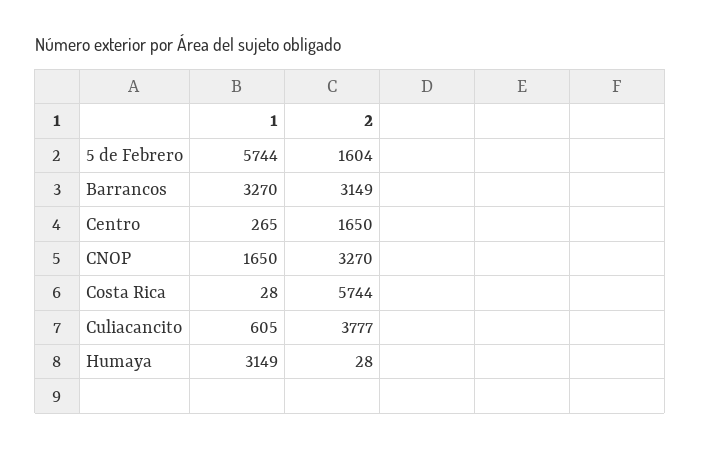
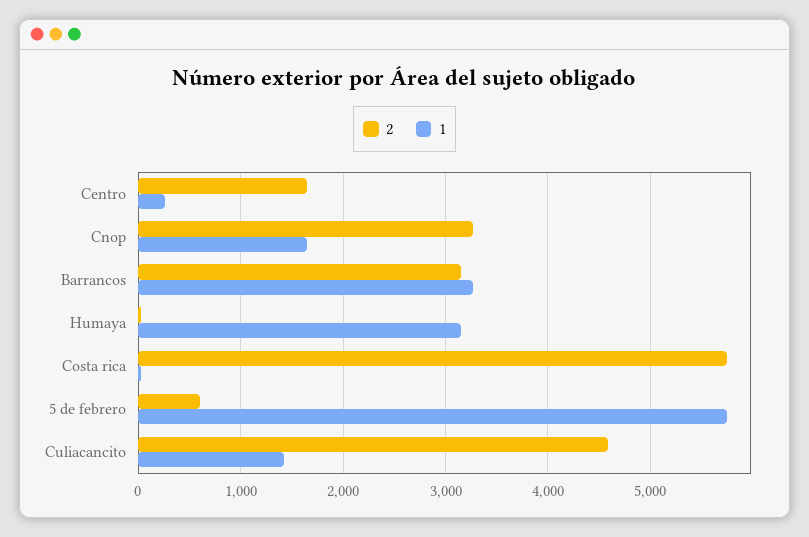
  {
    "1": {
      "5 de Febrero": 5744,
      "Barrancos": 3270,
      "Centro": 265,
      "CNOP": 1650,
      "Costa Rica": 28,
-     "Culiacancito": 605,
+     "Culiacancito": 1400,
      "Humaya": 3149
    },
    "2": {
-     "5 de Febrero": 1604,
+     "5 de Febrero": 600,
      "Barrancos": 3149,
      "Centro": 1650,
      "CNOP": 3270,
      "Costa Rica": 5744,
-     "Culiacancito": 3777,
+     "Culiacancito": 4600,
      "Humaya": 28
    }
  }

